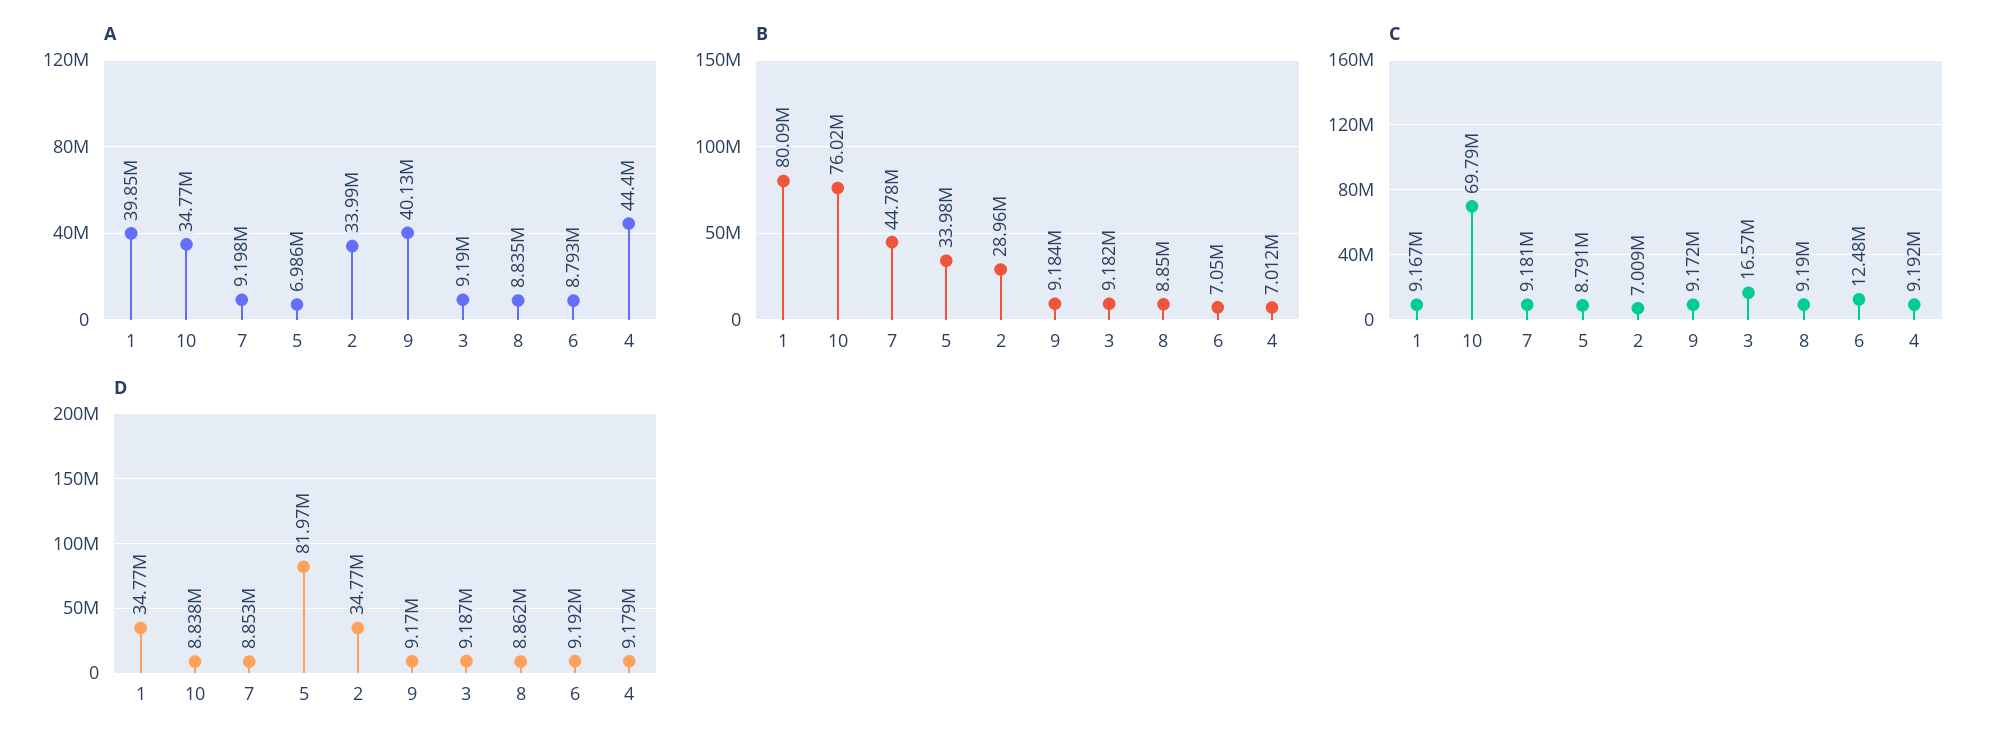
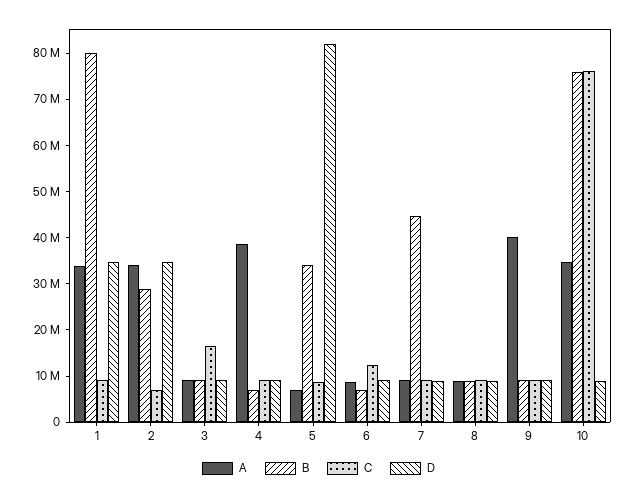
  {
    "A": {
-     "1": 39850000,
+     "1": 34000000,
      "10": 34770000,
      "7": 9198000,
      "5": 6986000,
      "2": 33990000,
      "9": 40130000,
      "3": 9190000,
      "8": 8835000,
      "6": 8793000,
-     "4": 44400000
+     "4": 38000000
    },
    "B": {
      "1": 80090000,
      "10": 76020000,
      "7": 44780000,
      "5": 33980000,
      "2": 28960000,
      "9": 9184000,
      "3": 9182000,
      "8": 8850000,
      "6": 7050000,
      "4": 7012000
    },
    "C": {
      "1": 9167000,
-     "10": 69790000,
+     "10": 76000000,
      "7": 9181000,
      "5": 8791000,
      "2": 7009000,
      "9": 9172000,
      "3": 16570000,
      "8": 9190000,
      "6": 12480000,
      "4": 9192000
    },
    "D": {
      "1": 34770000,
      "10": 8838000,
      "7": 8853000,
      "5": 81970000,
      "2": 34770000,
      "9": 9170000,
      "3": 9187000,
      "8": 8862000,
      "6": 9192000,
      "4": 9179000
    }
  }

